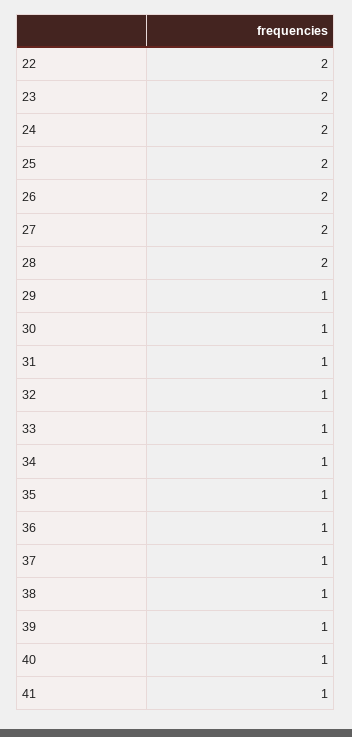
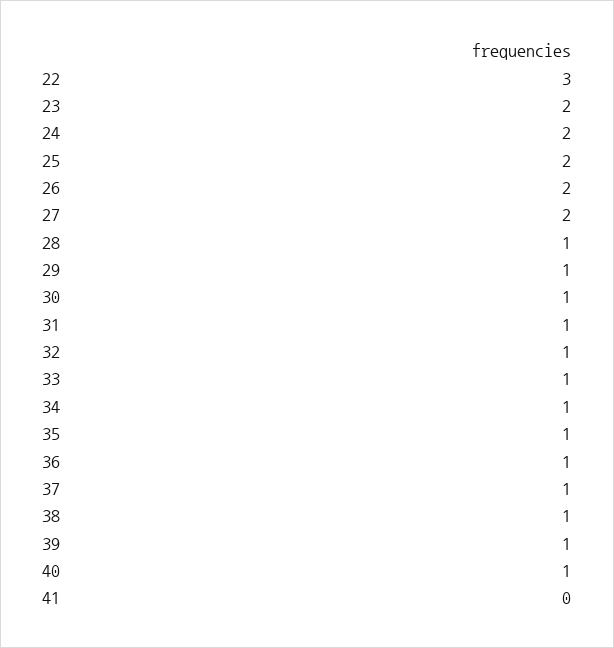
  {
-   "22": 2,
+   "22": 3,
    "23": 2,
    "24": 2,
    "25": 2,
    "26": 2,
    "27": 2,
-   "28": 2,
+   "28": 1,
    "29": 1,
    "30": 1,
    "31": 1,
    "32": 1,
    "33": 1,
    "34": 1,
    "35": 1,
    "36": 1,
    "37": 1,
    "38": 1,
    "39": 1,
    "40": 1,
-   "41": 1
+   "41": 0
  }

